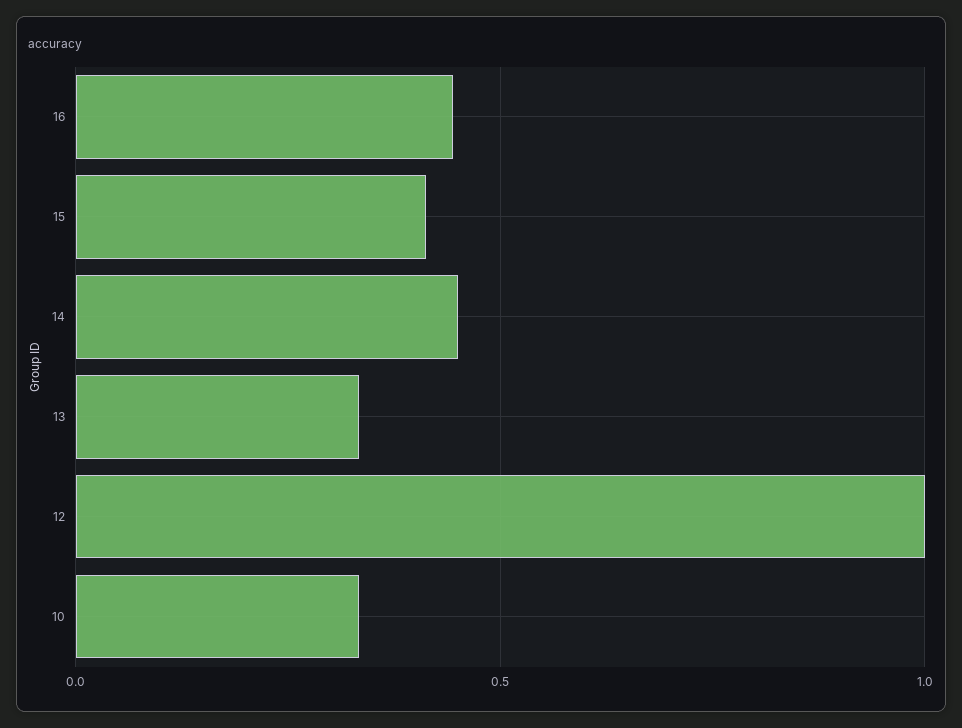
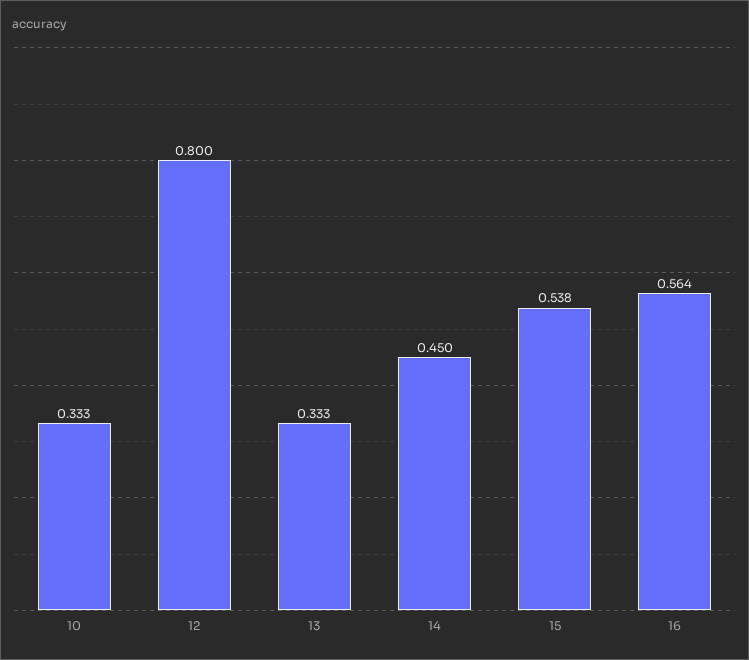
  {
-   "16": 0.45,
+   "16": 0.564,
-   "15": 0.4,
+   "15": 0.538,
    "14": 0.45,
    "13": 0.333,
-   "12": 1,
+   "12": 0.8,
    "10": 0.333
  }

